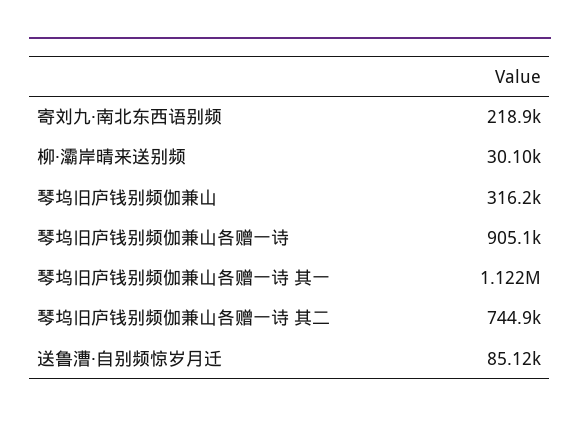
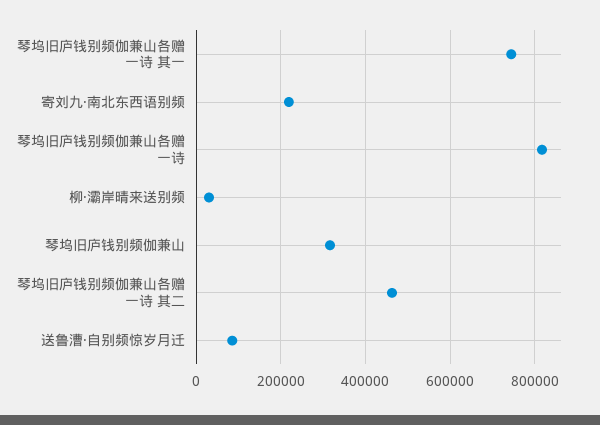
  {
    "寄刘九·南北东西语别频": 218900,
    "柳·灞岸晴来送别频": 30100,
    "琴坞旧庐钱别频伽兼山": 316200,
-   "琴坞旧庐钱别频伽兼山各赠一诗": 905100,
+   "琴坞旧庐钱别频伽兼山各赠一诗": 820000,
-   "琴坞旧庐钱别频伽兼山各赠一诗 其一": 1122000,
+   "琴坞旧庐钱别频伽兼山各赠一诗 其一": 740000,
-   "琴坞旧庐钱别频伽兼山各赠一诗 其二": 744900,
+   "琴坞旧庐钱别频伽兼山各赠一诗 其二": 460000,
    "送鲁漕·自别频惊岁月迁": 85120
  }

